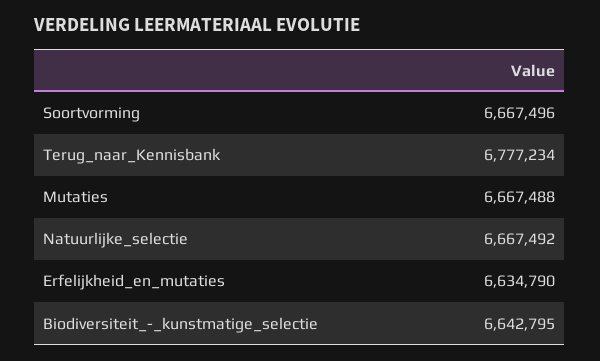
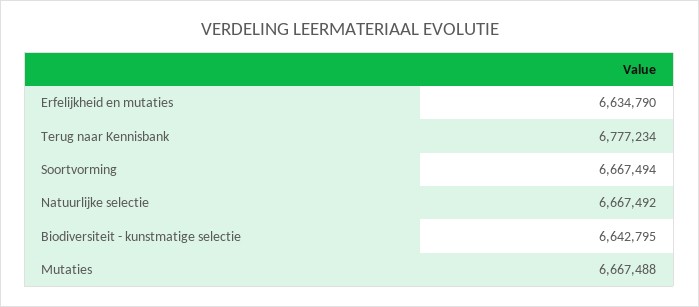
  {
-   "Soortvorming": 6667496,
+   "Soortvorming": 6667494,
    "Terug_naar_Kennisbank": 6777234,
    "Mutaties": 6667488,
    "Natuurlijke_selectie": 6667492,
    "Erfelijkheid_en_mutaties": 6634790,
    "Biodiversiteit_-_kunstmatige_selectie": 6642795
  }

